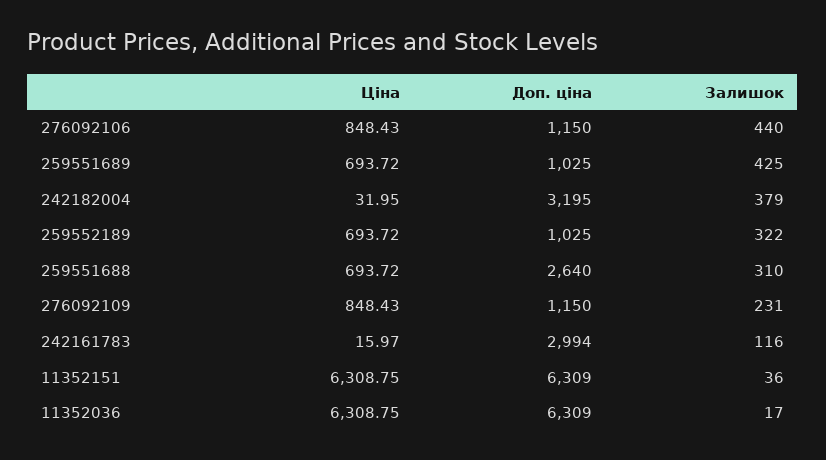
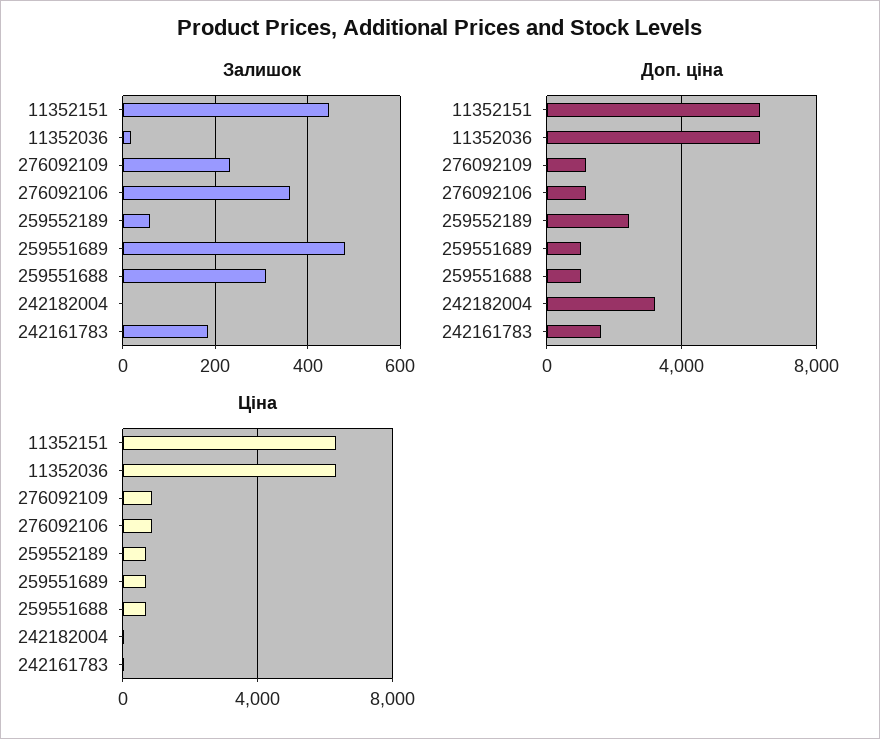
  {
    "Ціна": {
      "276092106": 848.43,
      "259551689": 693.72,
      "242182004": 31.95,
      "259552189": 693.72,
      "259551688": 693.72,
      "276092109": 848.43,
      "242161783": 15.97,
      "11352151": 6308.75,
      "11352036": 6308.75
    },
    "Доп. ціна": {
      "276092106": 1150,
      "259551689": 1025,
      "242182004": 3195,
-     "259552189": 1025,
+     "259552189": 2500,
-     "259551688": 2640,
+     "259551688": 1000,
      "276092109": 1150,
-     "242161783": 2994,
+     "242161783": 1500,
      "11352151": 6309,
      "11352036": 6309
    },
    "Залишок": {
-     "276092106": 440,
+     "276092106": 360,
-     "259551689": 425,
+     "259551689": 480,
-     "242182004": 379,
+     "242182004": 0,
-     "259552189": 322,
+     "259552189": 60,
      "259551688": 310,
      "276092109": 231,
-     "242161783": 116,
+     "242161783": 180,
-     "11352151": 36,
+     "11352151": 440,
      "11352036": 17
    }
  }

